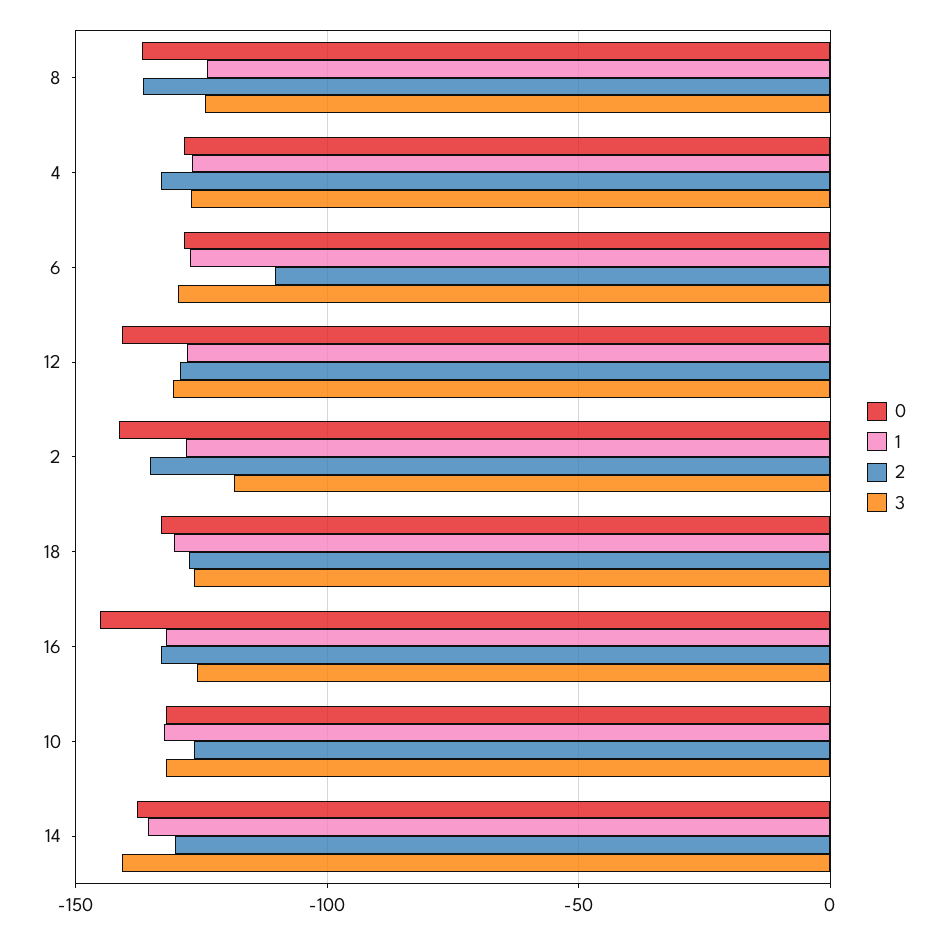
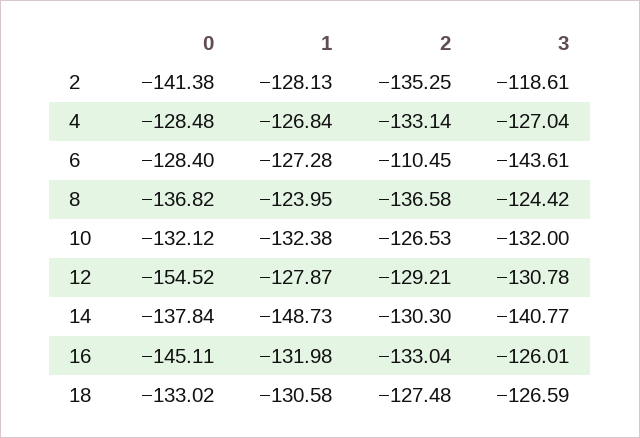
  {
    "0": {
      "8": -136.82,
      "4": -128.48,
      "6": -128.4,
-     "12": -140,
+     "12": -154.52,
      "2": -141.38,
      "18": -133.02,
      "16": -145.11,
      "10": -132.12,
      "14": -137.84
    },
    "1": {
      "8": -123.95,
      "4": -126.84,
      "6": -127.28,
      "12": -127.87,
      "2": -128.13,
      "18": -130.58,
      "16": -131.98,
      "10": -132.38,
-     "14": -135
+     "14": -148.73
    },
    "2": {
      "8": -136.58,
      "4": -133.14,
      "6": -110.45,
      "12": -129.21,
      "2": -135.25,
      "18": -127.48,
      "16": -133.04,
      "10": -126.53,
      "14": -130.3
    },
    "3": {
      "8": -124.42,
      "4": -127.04,
-     "6": -130,
+     "6": -143.61,
      "12": -130.78,
      "2": -118.61,
      "18": -126.59,
      "16": -126.01,
      "10": -132,
      "14": -140.77
    }
  }

